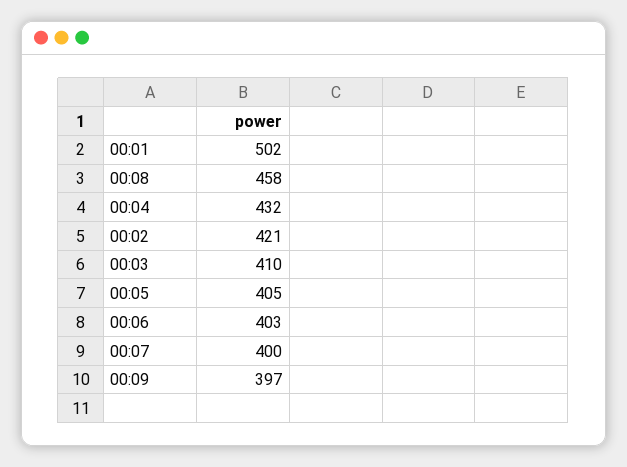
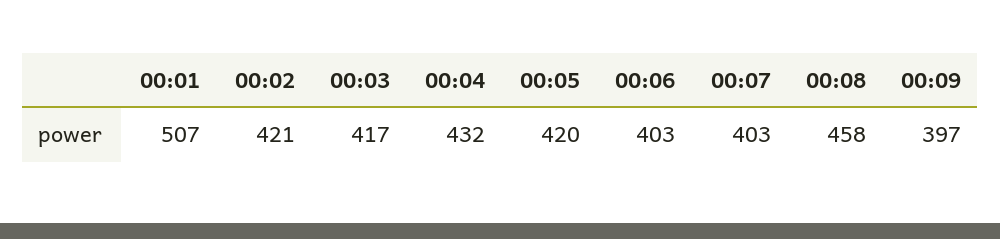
  {
-   "00:01": 502,
+   "00:01": 507,
    "00:08": 458,
    "00:04": 432,
    "00:02": 421,
-   "00:03": 410,
+   "00:03": 417,
-   "00:05": 405,
+   "00:05": 420,
    "00:06": 403,
-   "00:07": 400,
+   "00:07": 403,
    "00:09": 397
  }

